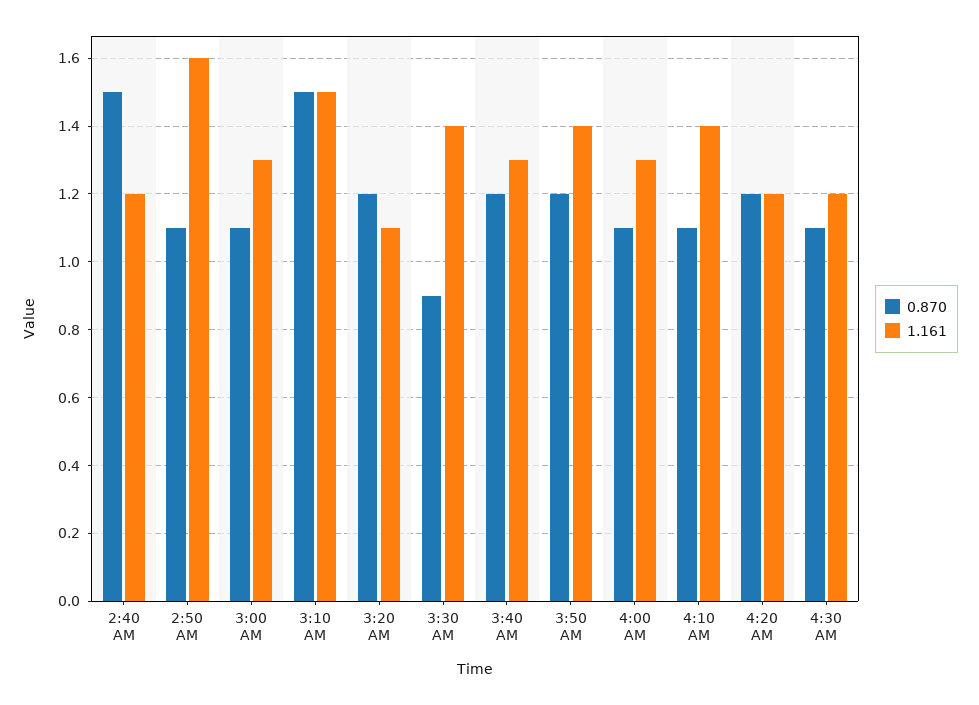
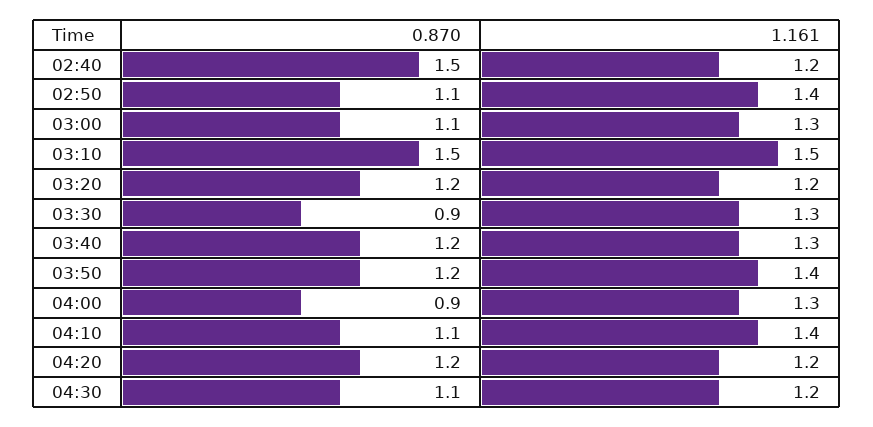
  {
    "0.870": {
      "2:40 AM": 1.5,
      "2:50 AM": 1.1,
      "3:00 AM": 1.1,
      "3:10 AM": 1.5,
      "3:20 AM": 1.2,
      "3:30 AM": 0.9,
      "3:40 AM": 1.2,
      "3:50 AM": 1.2,
-     "4:00 AM": 1.1,
+     "4:00 AM": 0.9,
      "4:10 AM": 1.1,
      "4:20 AM": 1.2,
      "4:30 AM": 1.1
    },
    "1.161": {
      "2:40 AM": 1.2,
-     "2:50 AM": 1.6,
+     "2:50 AM": 1.4,
      "3:00 AM": 1.3,
      "3:10 AM": 1.5,
-     "3:20 AM": 1.1,
+     "3:20 AM": 1.2,
-     "3:30 AM": 1.4,
+     "3:30 AM": 1.3,
      "3:40 AM": 1.3,
      "3:50 AM": 1.4,
      "4:00 AM": 1.3,
      "4:10 AM": 1.4,
      "4:20 AM": 1.2,
      "4:30 AM": 1.2
    }
  }

